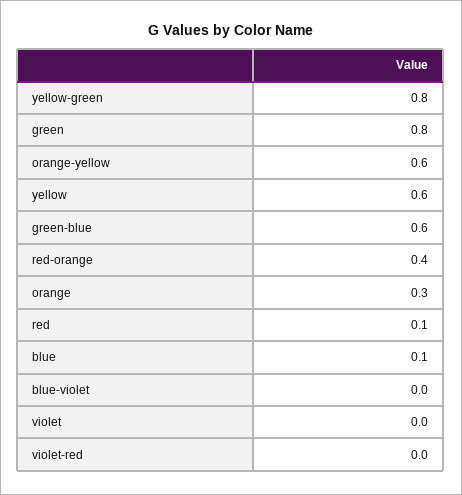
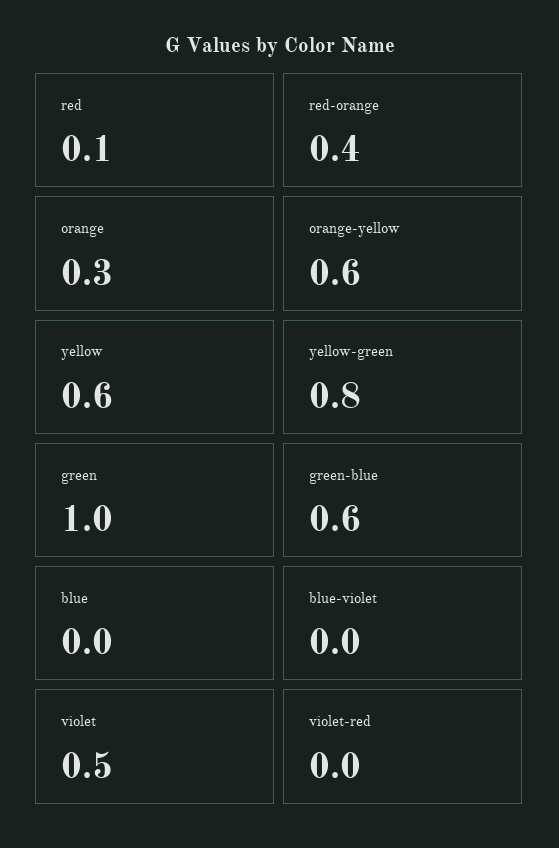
  {
    "yellow-green": 0.8,
-   "green": 0.8,
+   "green": 1,
    "orange-yellow": 0.6,
    "yellow": 0.6,
    "green-blue": 0.6,
    "red-orange": 0.4,
    "orange": 0.3,
    "red": 0.1,
-   "blue": 0.1,
+   "blue": 0,
    "blue-violet": 0,
-   "violet": 0,
+   "violet": 0.5,
    "violet-red": 0
  }

